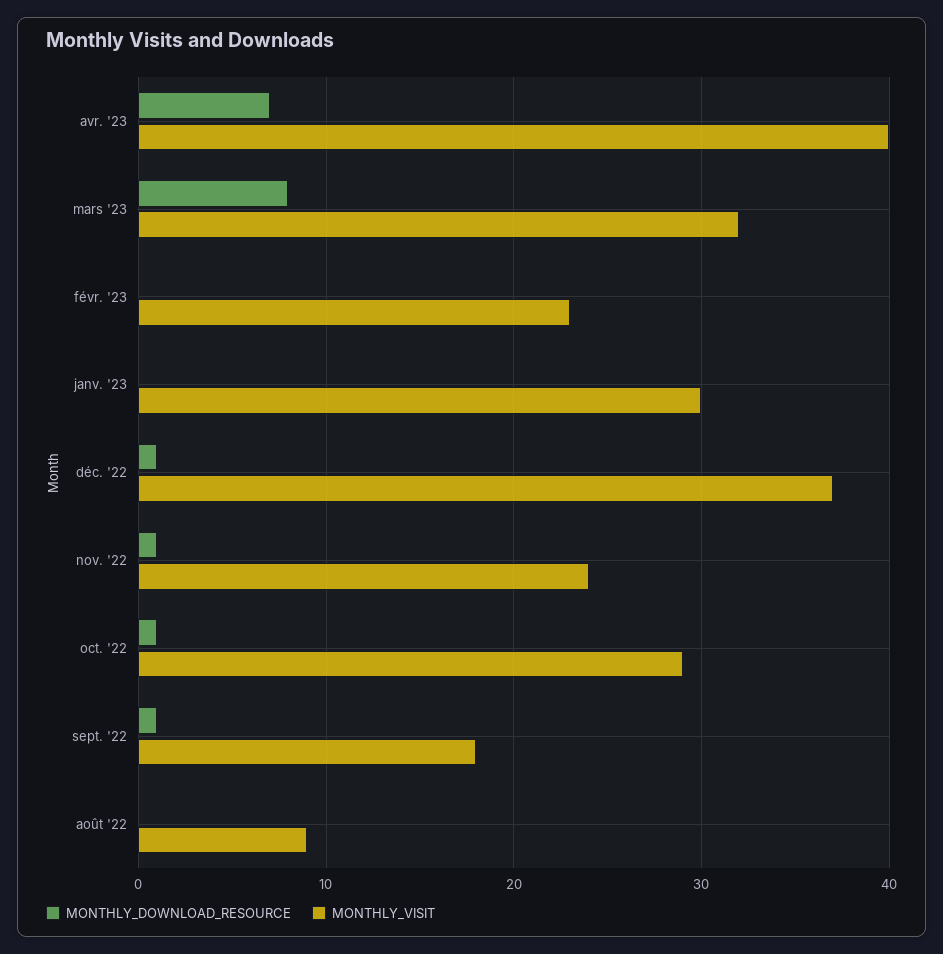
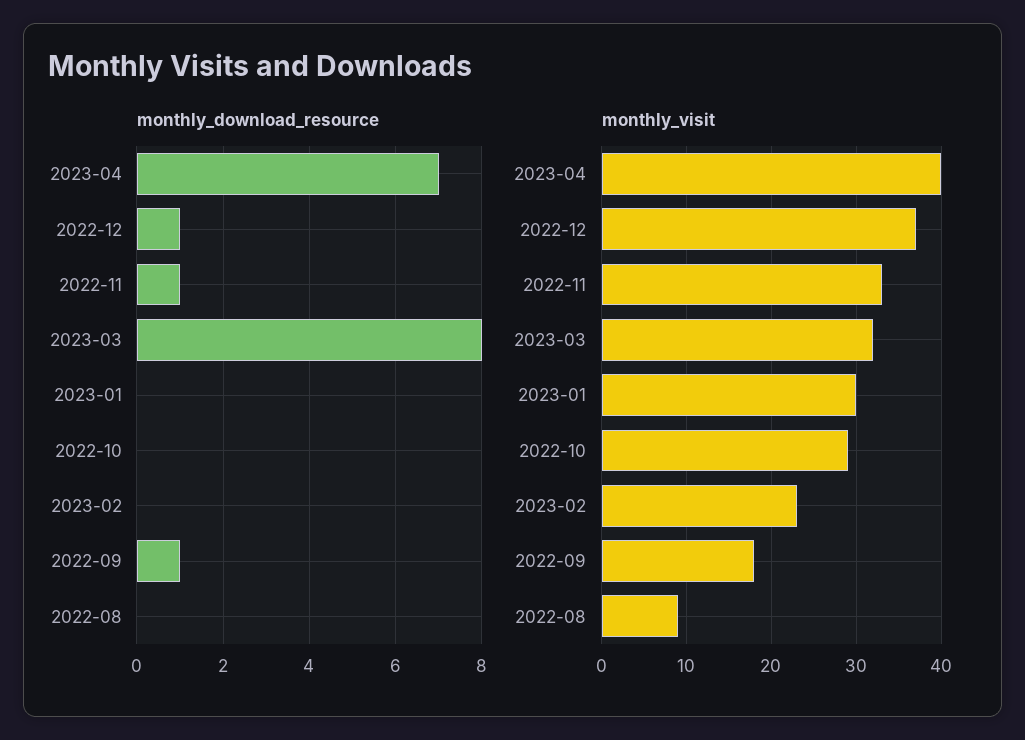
  {
    "MONTHLY_DOWNLOAD_RESOURCE": {
      "avr. '23": 7,
      "mars '23": 8,
      "févr. '23": 0,
      "janv. '23": 0,
      "déc. '22": 1,
      "nov. '22": 1,
-     "oct. '22": 1,
+     "oct. '22": 0,
      "sept. '22": 1,
      "août '22": 0
    },
    "MONTHLY_VISIT": {
      "avr. '23": 40,
      "mars '23": 32,
      "févr. '23": 23,
      "janv. '23": 30,
      "déc. '22": 37,
-     "nov. '22": 24,
+     "nov. '22": 33,
      "oct. '22": 29,
      "sept. '22": 18,
      "août '22": 9
    }
  }

